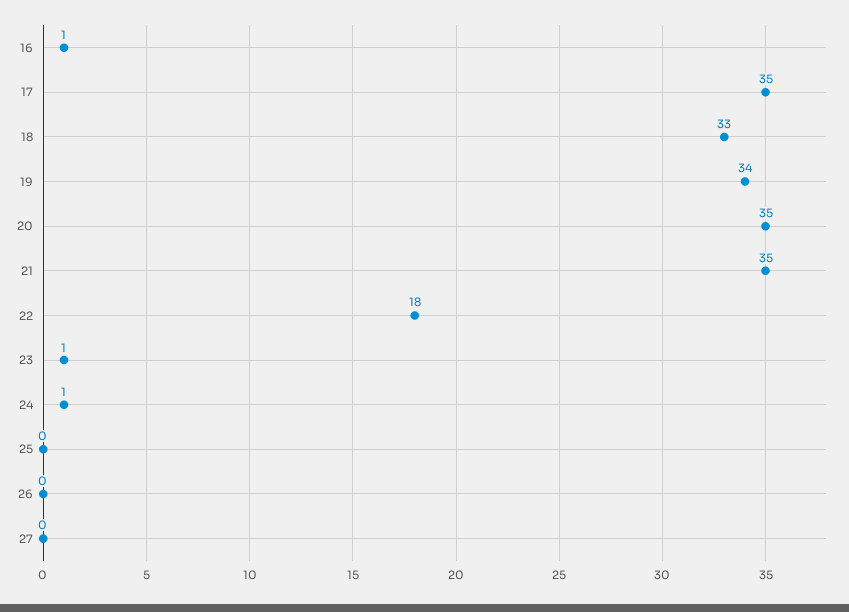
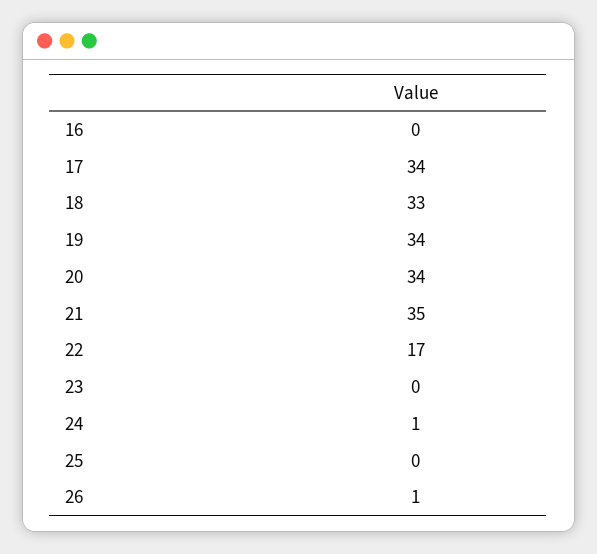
  {
-   "16": 1,
+   "16": 0,
-   "17": 35,
+   "17": 34,
    "18": 33,
    "19": 34,
-   "20": 35,
+   "20": 34,
    "21": 35,
-   "22": 18,
+   "22": 17,
-   "23": 1,
+   "23": 0,
    "24": 1,
    "25": 0,
-   "26": 0,
+   "26": 1
-   "27": 0
  }

